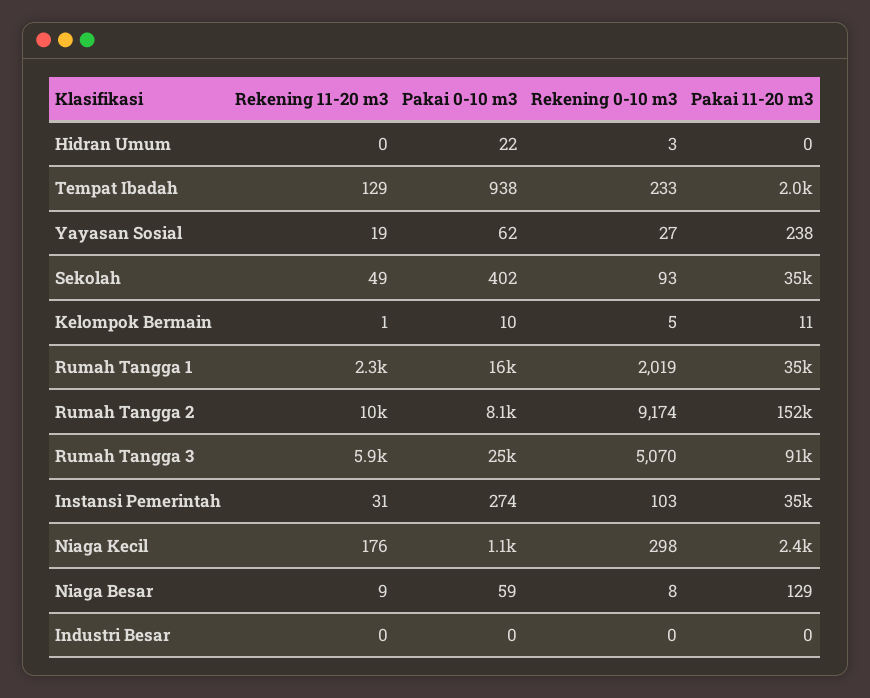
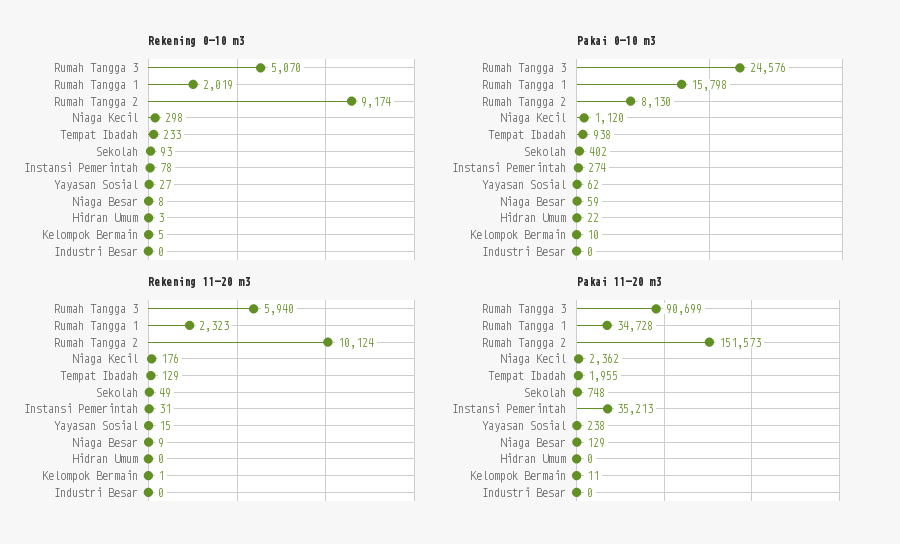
  {
    "Rekening 11-20 m3": {
      "Hidran Umum": 0,
      "Tempat Ibadah": 129,
-     "Yayasan Sosial": 19,
+     "Yayasan Sosial": 15,
      "Sekolah": 49,
      "Kelompok Bermain": 1,
      "Rumah Tangga 1": 2323,
      "Rumah Tangga 2": 10124,
      "Rumah Tangga 3": 5940,
      "Instansi Pemerintah": 31,
      "Niaga Kecil": 176,
      "Niaga Besar": 9,
      "Industri Besar": 0
    },
    "Pakai 0-10 m3": {
      "Hidran Umum": 22,
      "Tempat Ibadah": 938,
      "Yayasan Sosial": 62,
      "Sekolah": 402,
      "Kelompok Bermain": 10,
      "Rumah Tangga 1": 15798,
      "Rumah Tangga 2": 8130,
      "Rumah Tangga 3": 24576,
      "Instansi Pemerintah": 274,
      "Niaga Kecil": 1120,
      "Niaga Besar": 59,
      "Industri Besar": 0
    },
    "Rekening 0-10 m3": {
      "Hidran Umum": 3,
      "Tempat Ibadah": 233,
      "Yayasan Sosial": 27,
      "Sekolah": 93,
      "Kelompok Bermain": 5,
      "Rumah Tangga 1": 2019,
      "Rumah Tangga 2": 9174,
      "Rumah Tangga 3": 5070,
-     "Instansi Pemerintah": 103,
+     "Instansi Pemerintah": 78,
      "Niaga Kecil": 298,
      "Niaga Besar": 8,
      "Industri Besar": 0
    },
    "Pakai 11-20 m3": {
      "Hidran Umum": 0,
      "Tempat Ibadah": 1955,
      "Yayasan Sosial": 238,
-     "Sekolah": 35000,
+     "Sekolah": 748,
      "Kelompok Bermain": 11,
      "Rumah Tangga 1": 34728,
      "Rumah Tangga 2": 151573,
      "Rumah Tangga 3": 90699,
      "Instansi Pemerintah": 35213,
      "Niaga Kecil": 2362,
      "Niaga Besar": 129,
      "Industri Besar": 0
    }
  }

